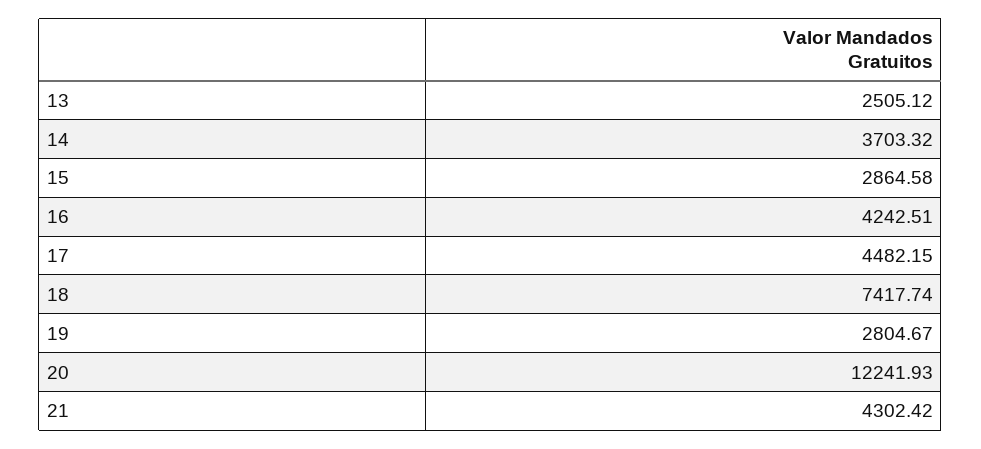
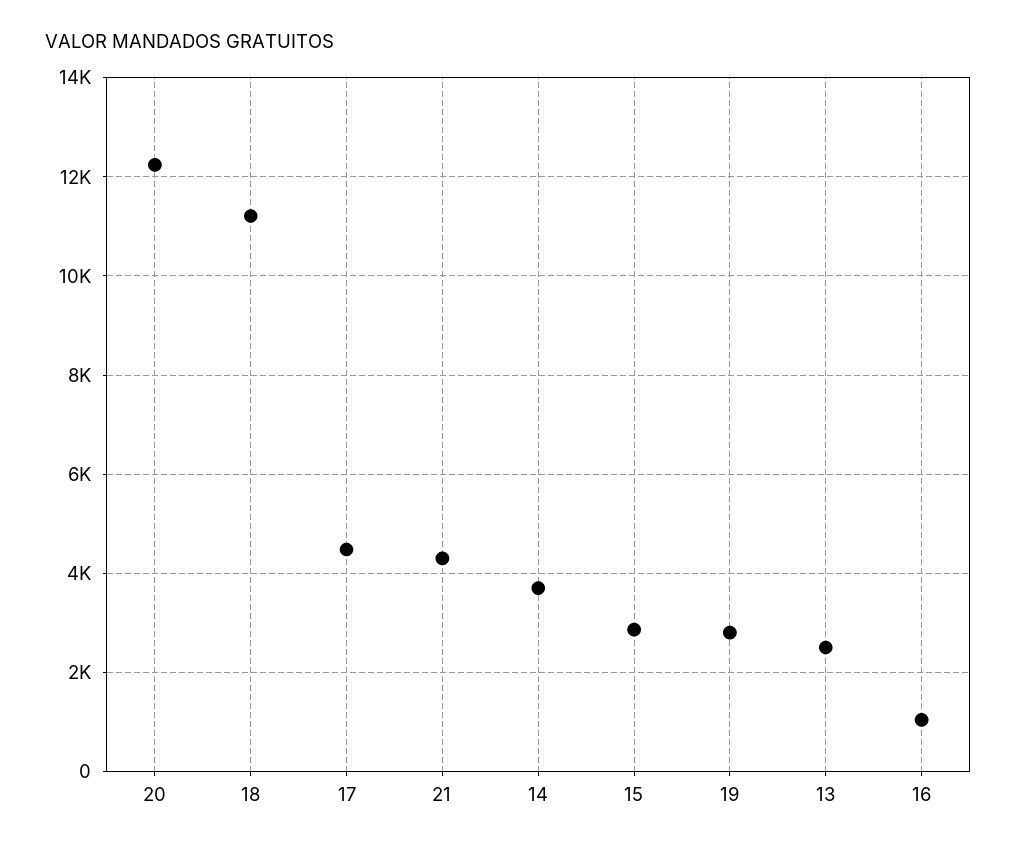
  {
    "13": 2505.12,
    "14": 3703.32,
    "15": 2864.58,
-   "16": 4242.51,
+   "16": 1000,
    "17": 4482.15,
-   "18": 7417.74,
+   "18": 11200,
    "19": 2804.67,
    "20": 12241.93,
    "21": 4302.42
  }

